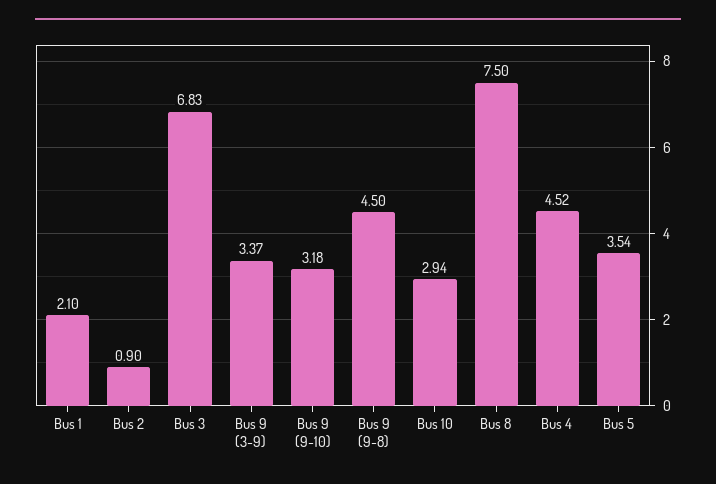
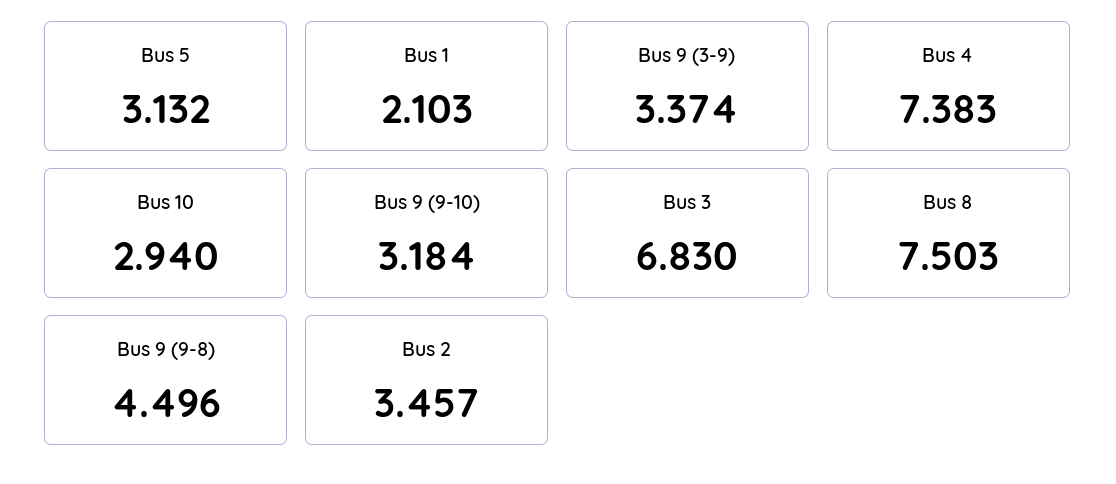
  {
    "Bus 1": 2.103,
-   "Bus 2": 0.9,
+   "Bus 2": 3.457,
    "Bus 3": 6.83,
    "Bus 9 (3-9)": 3.374,
    "Bus 9 (9-10)": 3.184,
    "Bus 9 (9-8)": 4.496,
    "Bus 10": 2.94,
    "Bus 8": 7.503,
-   "Bus 4": 4.52,
+   "Bus 4": 7.383,
-   "Bus 5": 3.54
+   "Bus 5": 3.132
  }

